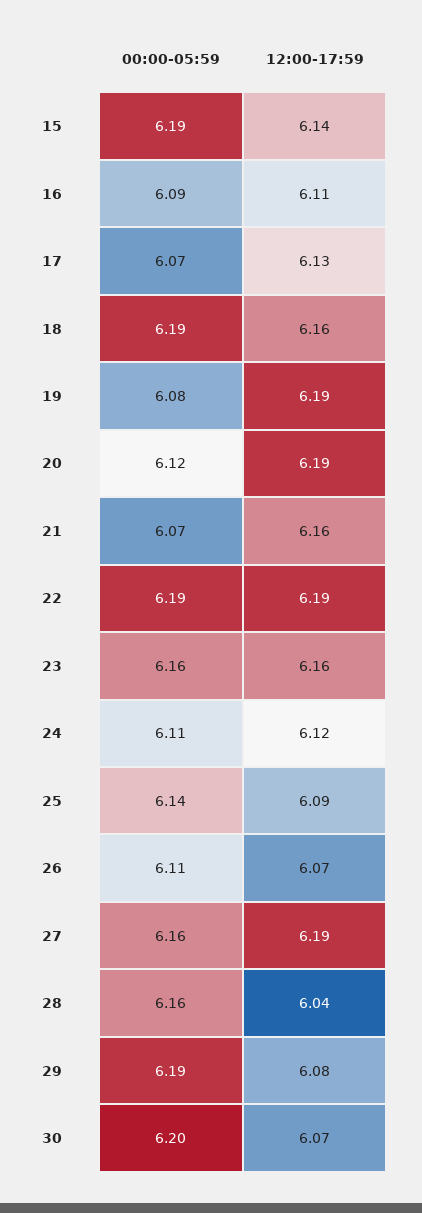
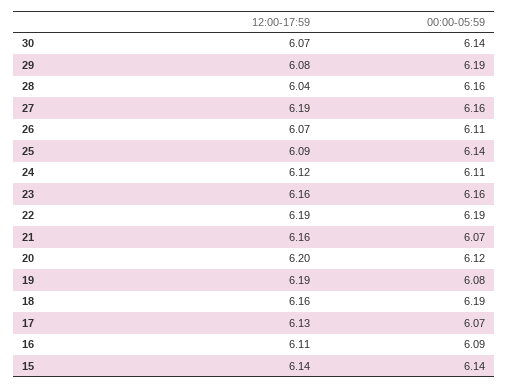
  {
    "00:00-05:59": {
-     "15": 6.19,
+     "15": 6.14,
      "16": 6.09,
      "17": 6.07,
      "18": 6.19,
      "19": 6.08,
      "20": 6.12,
      "21": 6.07,
      "22": 6.19,
      "23": 6.16,
      "24": 6.11,
      "25": 6.14,
      "26": 6.11,
      "27": 6.16,
      "28": 6.16,
      "29": 6.19,
-     "30": 6.2
+     "30": 6.14
    },
    "12:00-17:59": {
      "15": 6.14,
      "16": 6.11,
      "17": 6.13,
      "18": 6.16,
      "19": 6.19,
-     "20": 6.19,
+     "20": 6.2,
      "21": 6.16,
      "22": 6.19,
      "23": 6.16,
      "24": 6.12,
      "25": 6.09,
      "26": 6.07,
      "27": 6.19,
      "28": 6.04,
      "29": 6.08,
      "30": 6.07
    }
  }

